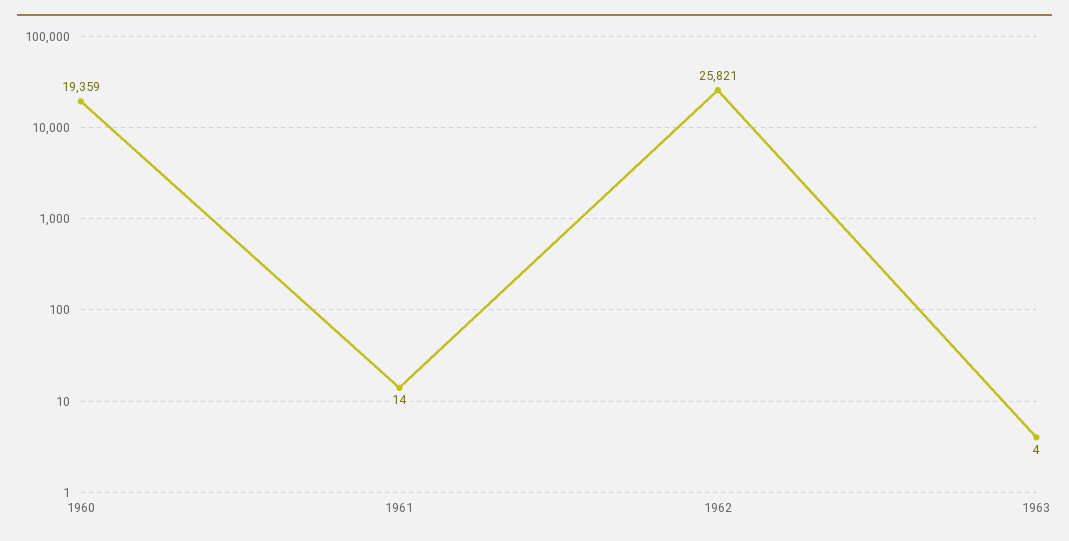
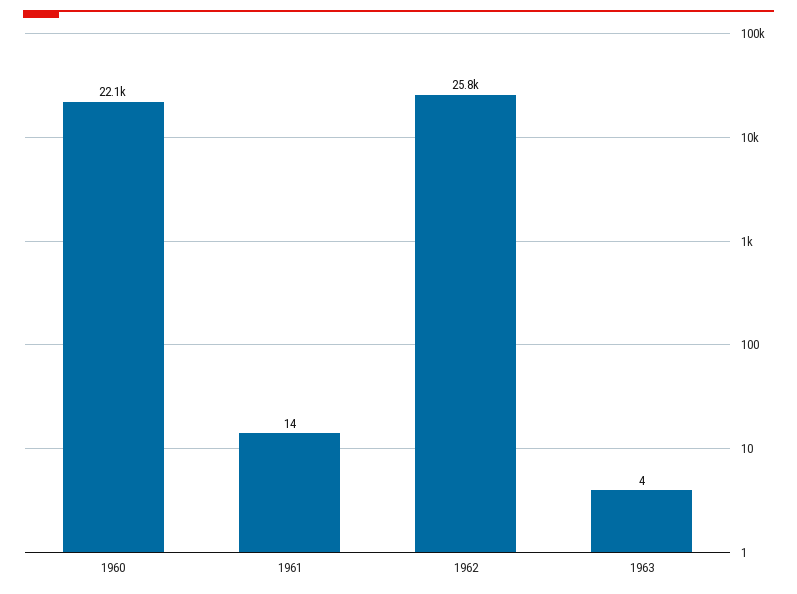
  {
-   "1960": 19359,
+   "1960": 22100,
    "1961": 14,
    "1962": 25821,
    "1963": 4
  }

